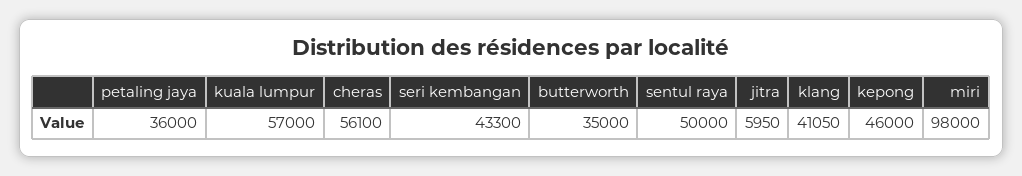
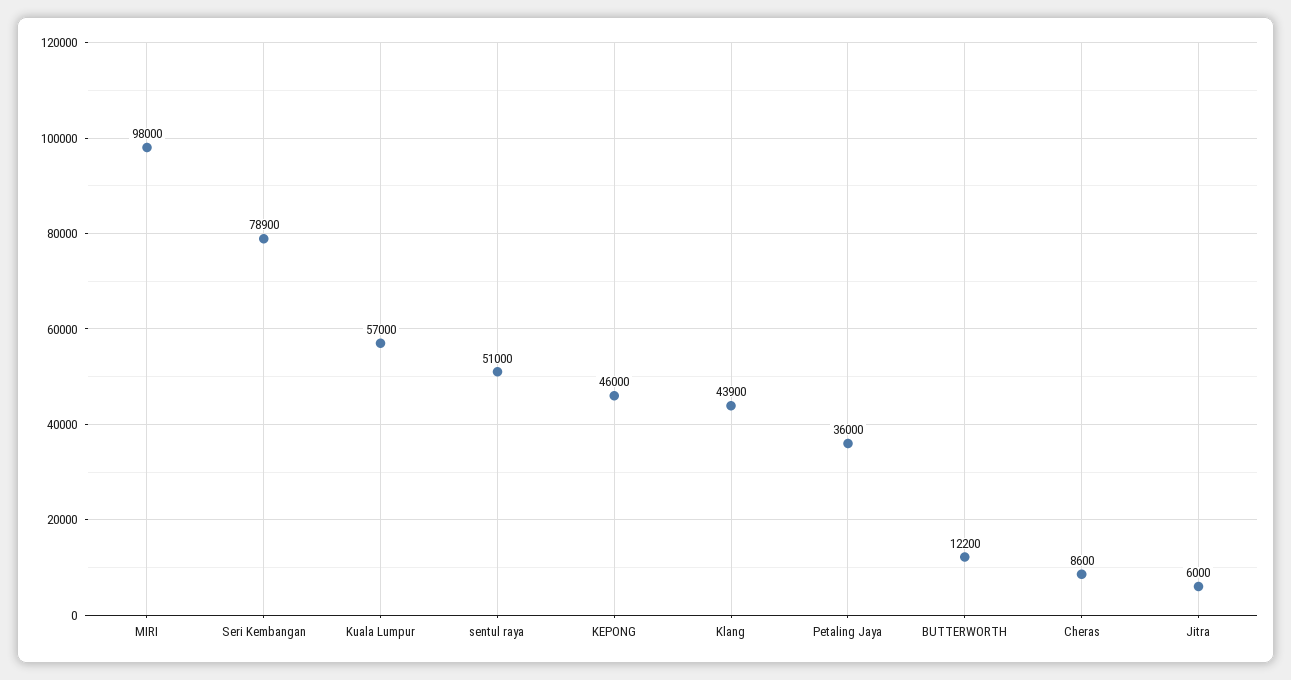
  {
    "petaling jaya": 36000,
    "kuala lumpur": 57000,
-   "cheras": 56100,
+   "cheras": 8600,
-   "seri kembangan": 43300,
+   "seri kembangan": 78900,
-   "butterworth": 35000,
+   "butterworth": 12200,
-   "sentul raya": 50000,
+   "sentul raya": 51000,
-   "jitra": 5950,
+   "jitra": 6000,
-   "klang": 41050,
+   "klang": 43900,
    "kepong": 46000,
    "miri": 98000
  }

